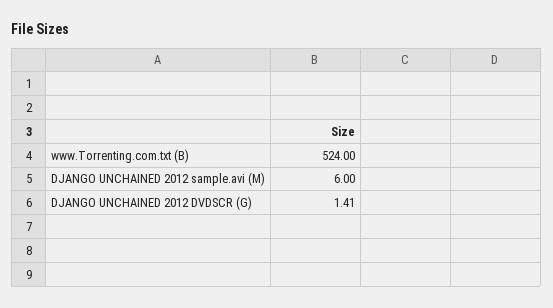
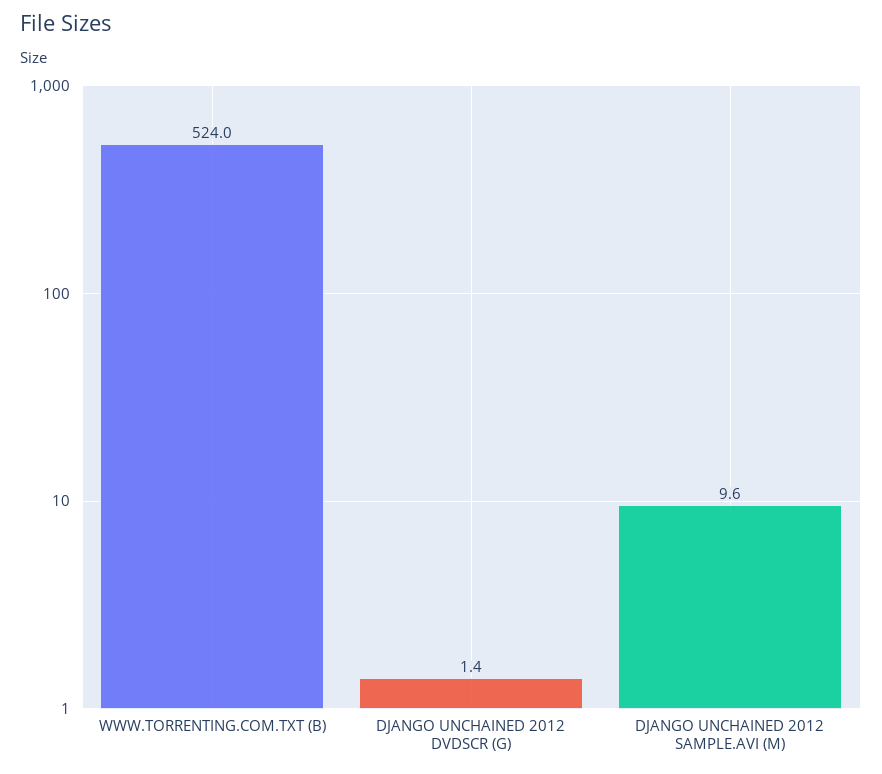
  {
    "www.Torrenting.com.txt (B)": 524,
-   "DJANGO UNCHAINED 2012 sample.avi (M)": 6,
+   "DJANGO UNCHAINED 2012 sample.avi (M)": 9.6,
    "DJANGO UNCHAINED 2012 DVDSCR (G)": 1.41
  }

